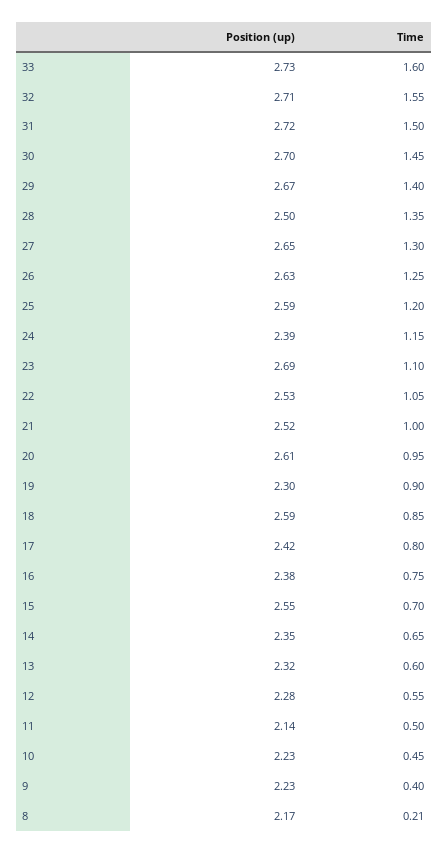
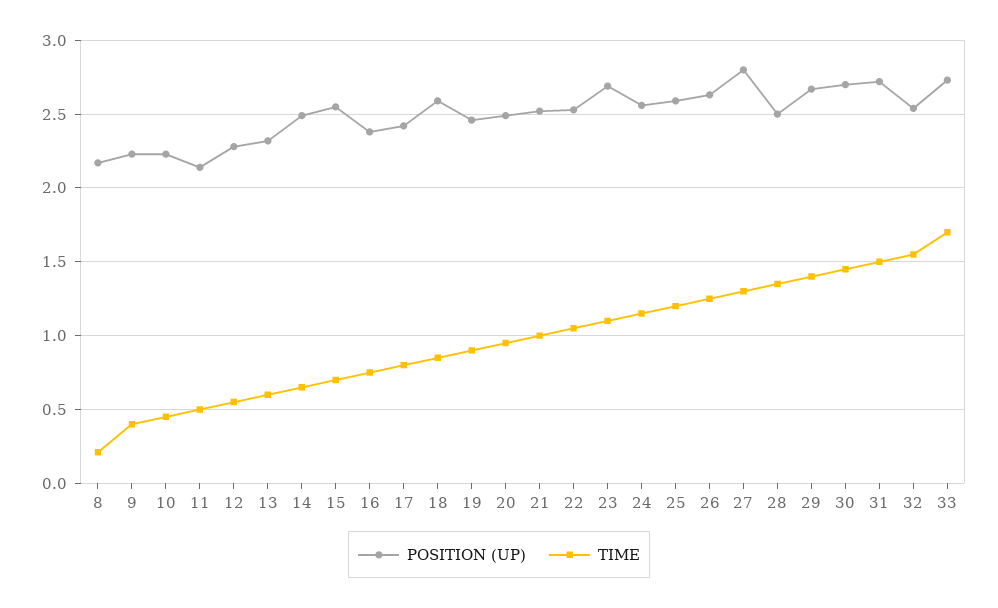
  {
    "Position (up)": {
      "33": 2.73,
-     "32": 2.71,
+     "32": 2.55,
      "31": 2.72,
      "30": 2.7,
      "29": 2.67,
      "28": 2.5,
-     "27": 2.65,
+     "27": 2.8,
      "26": 2.63,
      "25": 2.59,
-     "24": 2.39,
+     "24": 2.55,
      "23": 2.69,
      "22": 2.53,
      "21": 2.52,
-     "20": 2.61,
+     "20": 2.5,
-     "19": 2.3,
+     "19": 2.45,
      "18": 2.59,
      "17": 2.42,
      "16": 2.38,
      "15": 2.55,
-     "14": 2.35,
+     "14": 2.5,
      "13": 2.32,
      "12": 2.28,
      "11": 2.14,
      "10": 2.23,
      "9": 2.23,
      "8": 2.17
    },
    "Time": {
-     "33": 1.6,
+     "33": 1.7,
      "32": 1.55,
      "31": 1.5,
      "30": 1.45,
      "29": 1.4,
      "28": 1.35,
      "27": 1.3,
      "26": 1.25,
      "25": 1.2,
      "24": 1.15,
      "23": 1.1,
      "22": 1.05,
      "21": 1,
      "20": 0.95,
      "19": 0.9,
      "18": 0.85,
      "17": 0.8,
      "16": 0.75,
      "15": 0.7,
      "14": 0.65,
      "13": 0.6,
      "12": 0.55,
      "11": 0.5,
      "10": 0.45,
      "9": 0.4,
      "8": 0.21
    }
  }

